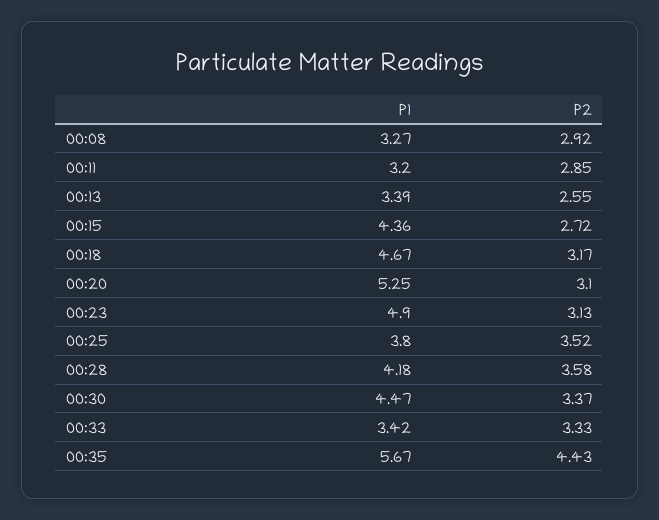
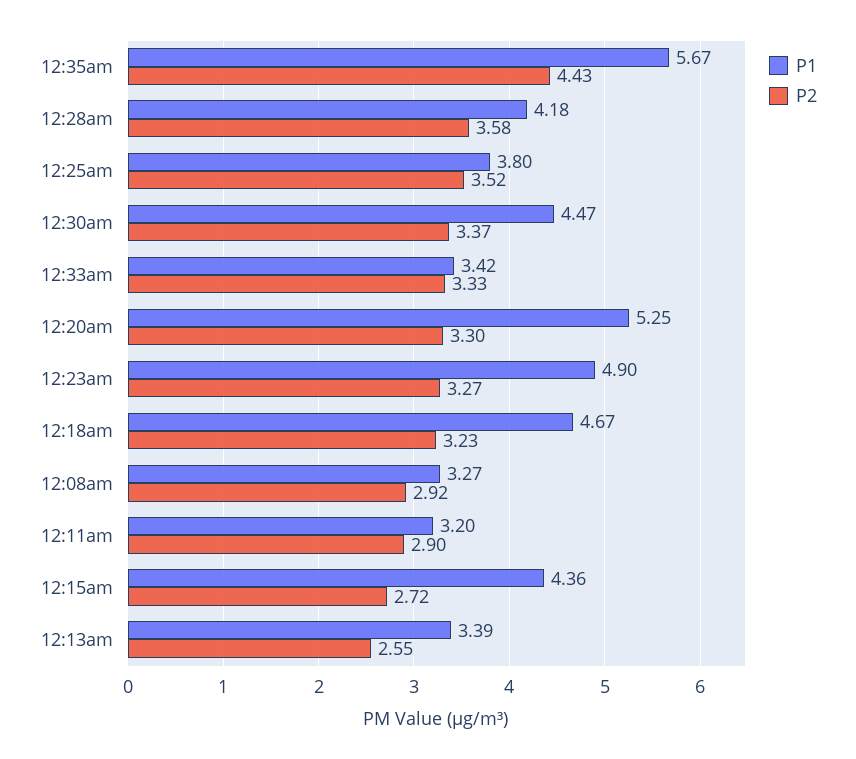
  {
    "P1": {
      "00:08": 3.27,
      "00:11": 3.2,
      "00:13": 3.39,
      "00:15": 4.36,
      "00:18": 4.67,
      "00:20": 5.25,
      "00:23": 4.9,
      "00:25": 3.8,
      "00:28": 4.18,
      "00:30": 4.47,
      "00:33": 3.42,
      "00:35": 5.67
    },
    "P2": {
      "00:08": 2.92,
-     "00:11": 2.85,
+     "00:11": 2.9,
      "00:13": 2.55,
      "00:15": 2.72,
-     "00:18": 3.17,
+     "00:18": 3.23,
-     "00:20": 3.1,
+     "00:20": 3.3,
-     "00:23": 3.13,
+     "00:23": 3.27,
      "00:25": 3.52,
      "00:28": 3.58,
      "00:30": 3.37,
      "00:33": 3.33,
      "00:35": 4.43
    }
  }

